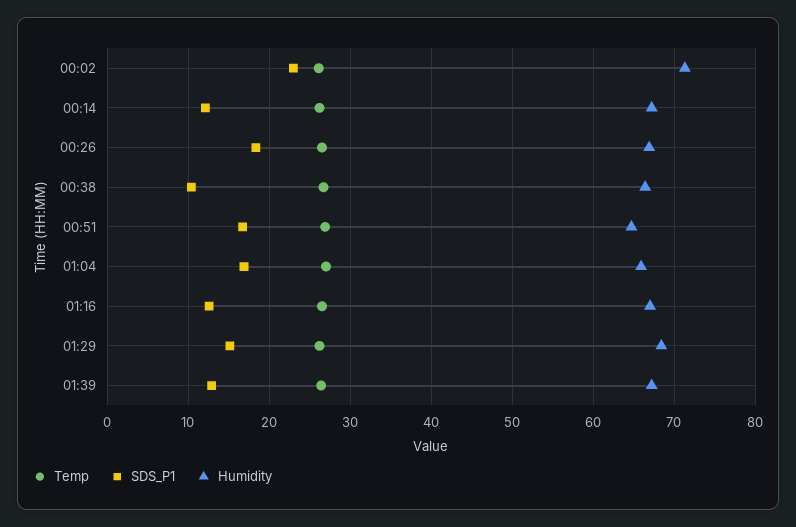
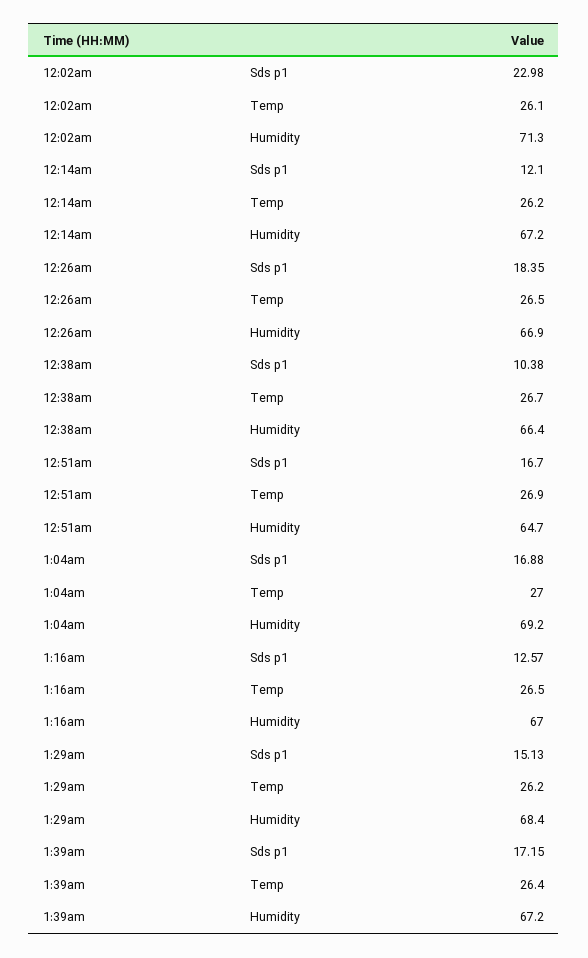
  {
    "Temp": {
      "00:02": 26.1,
      "00:14": 26.2,
      "00:26": 26.5,
      "00:38": 26.7,
      "00:51": 26.9,
      "01:04": 27,
      "01:16": 26.5,
      "01:29": 26.2,
      "01:39": 26.4
    },
    "SDS_P1": {
      "00:02": 22.98,
      "00:14": 12.1,
      "00:26": 18.35,
      "00:38": 10.38,
      "00:51": 16.7,
      "01:04": 16.88,
      "01:16": 12.57,
      "01:29": 15.13,
-     "01:39": 13
+     "01:39": 17.15
    },
    "Humidity": {
      "00:02": 71.3,
      "00:14": 67.2,
      "00:26": 66.9,
      "00:38": 66.4,
      "00:51": 64.7,
-     "01:04": 66,
+     "01:04": 69.2,
      "01:16": 67,
      "01:29": 68.4,
      "01:39": 67.2
    }
  }

